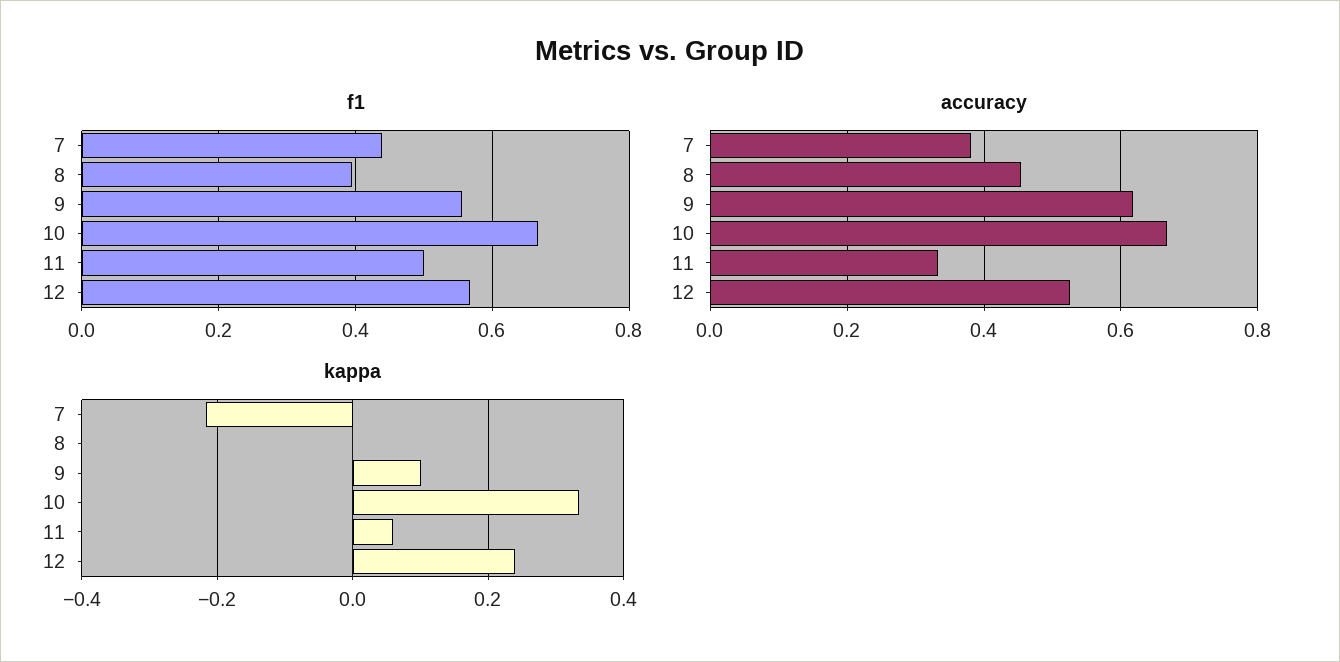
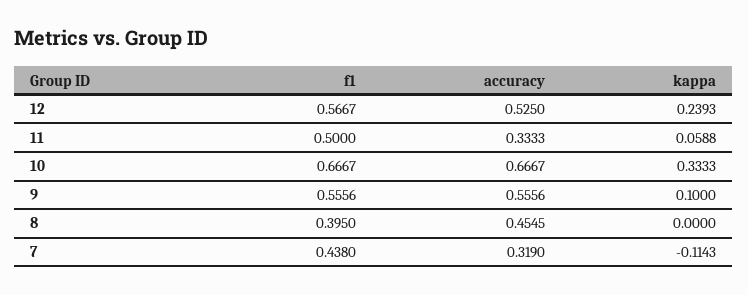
  {
    "f1": {
      "7": 0.438,
      "8": 0.395,
      "9": 0.5556,
      "10": 0.6667,
      "11": 0.5,
      "12": 0.5667
    },
    "accuracy": {
-     "7": 0.38,
+     "7": 0.319,
      "8": 0.4545,
-     "9": 0.62,
+     "9": 0.5556,
      "10": 0.6667,
      "11": 0.3333,
      "12": 0.525
    },
    "kappa": {
-     "7": -0.22,
+     "7": -0.1143,
      "8": 0,
      "9": 0.1,
      "10": 0.3333,
      "11": 0.0588,
      "12": 0.2393
    }
  }

